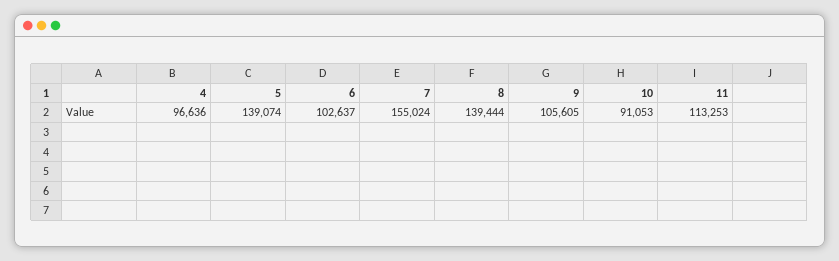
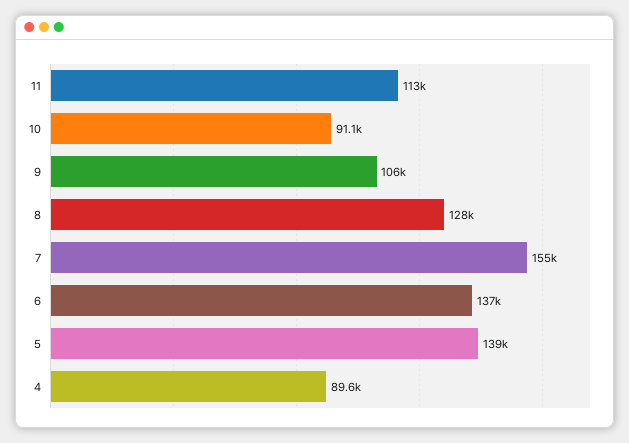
  {
-   "4": 96636,
+   "4": 89600,
    "5": 139074,
-   "6": 102637,
+   "6": 137000,
    "7": 155024,
-   "8": 139444,
+   "8": 128000,
    "9": 105605,
    "10": 91053,
    "11": 113253
  }

